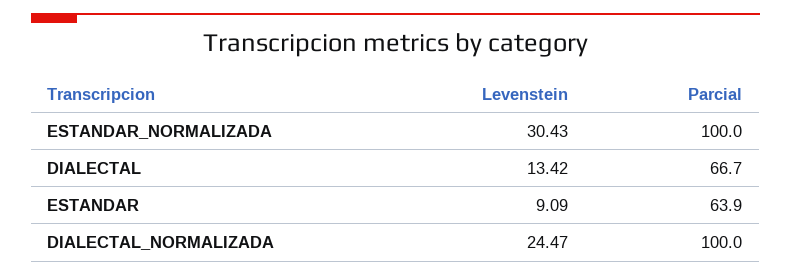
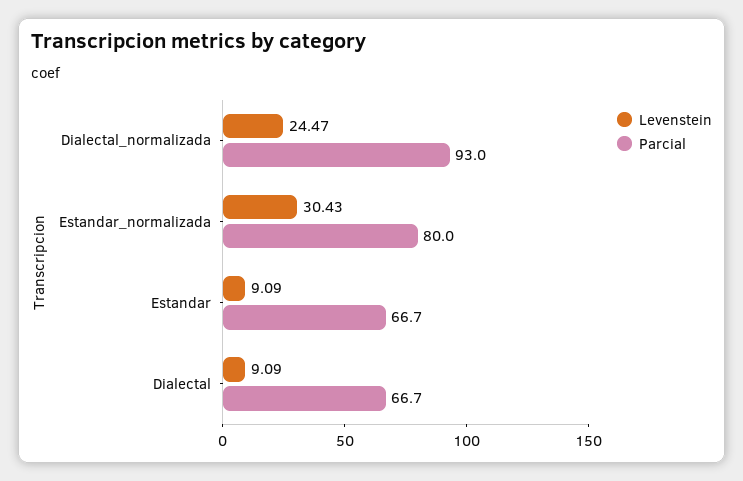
  {
    "Levenstein": {
      "ESTANDAR_NORMALIZADA": 30.43,
-     "DIALECTAL": 13.42,
+     "DIALECTAL": 9.09,
      "ESTANDAR": 9.09,
      "DIALECTAL_NORMALIZADA": 24.47
    },
    "Parcial": {
-     "ESTANDAR_NORMALIZADA": 100,
+     "ESTANDAR_NORMALIZADA": 80,
      "DIALECTAL": 66.7,
-     "ESTANDAR": 63.9,
+     "ESTANDAR": 66.7,
-     "DIALECTAL_NORMALIZADA": 100
+     "DIALECTAL_NORMALIZADA": 93
    }
  }

